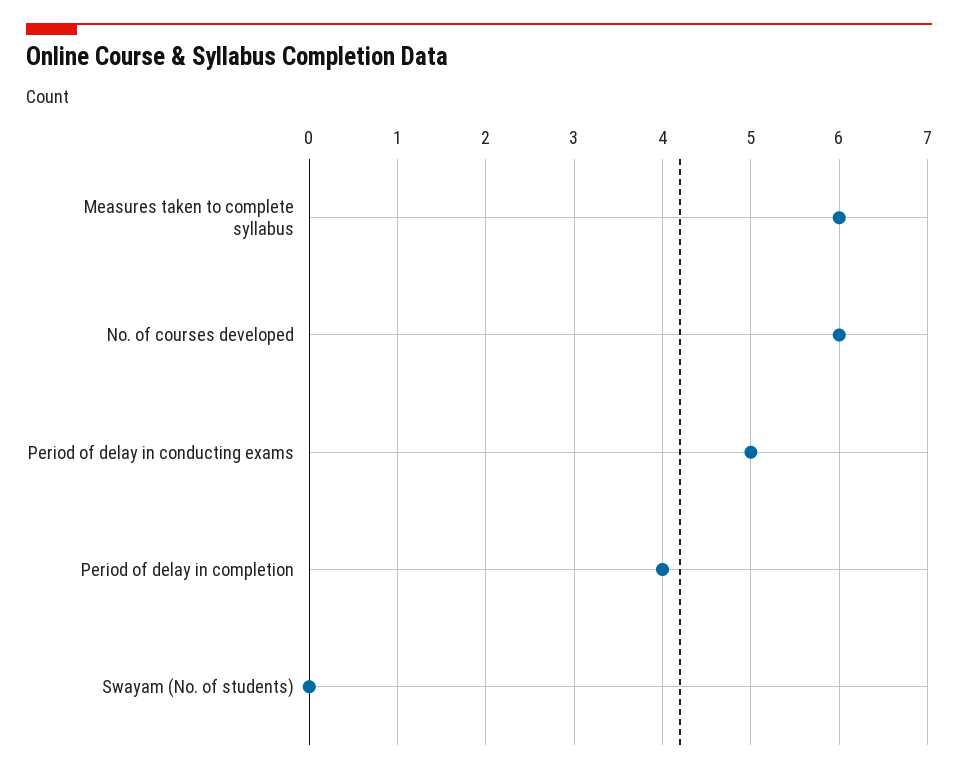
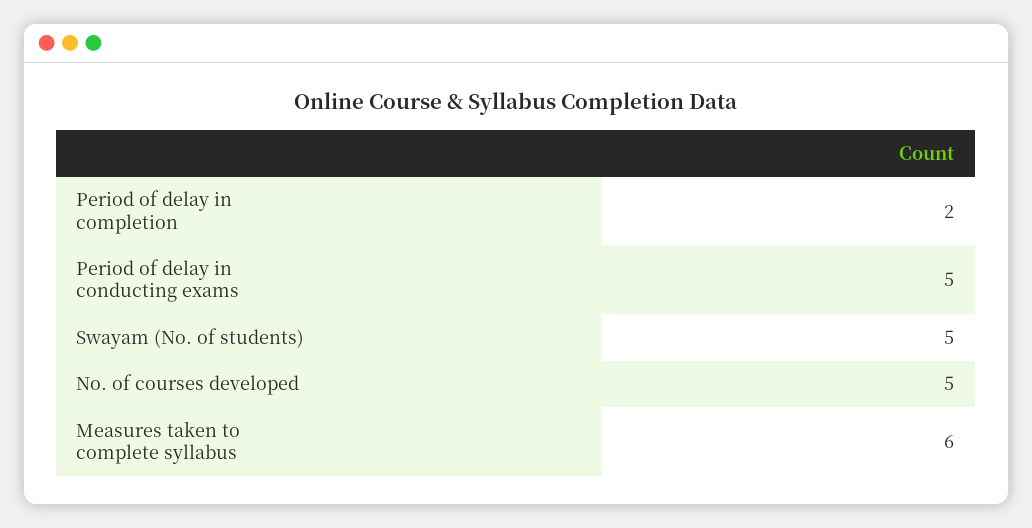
  {
    "Measures taken to complete syllabus": 6,
-   "No. of courses developed": 6,
+   "No. of courses developed": 5,
    "Period of delay in conducting exams": 5,
-   "Period of delay in completion": 4,
+   "Period of delay in completion": 2,
-   "Swayam (No. of students)": 0
+   "Swayam (No. of students)": 5
  }

